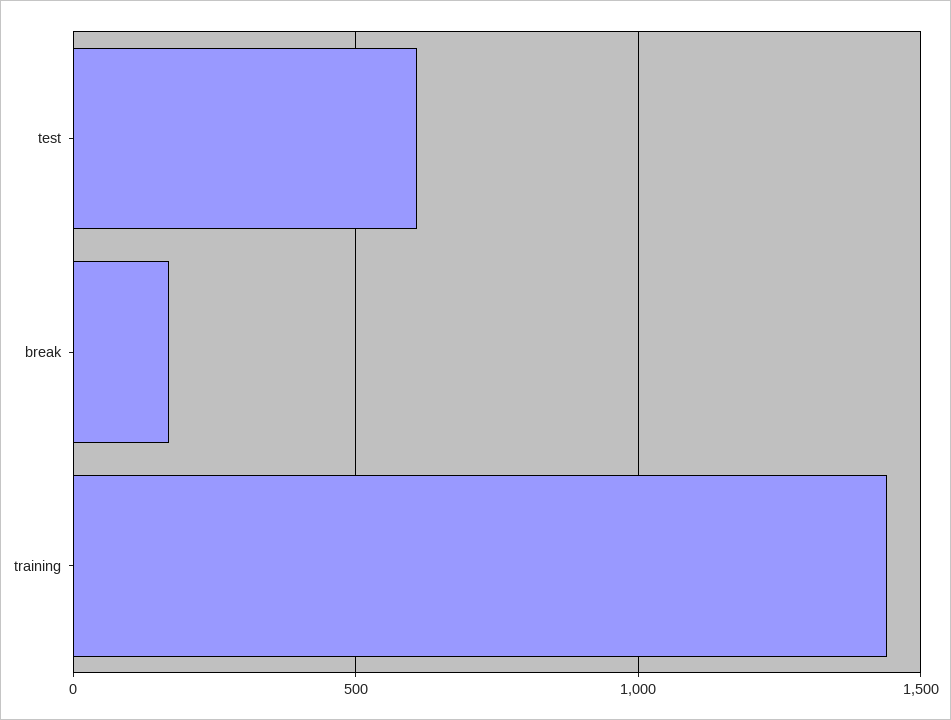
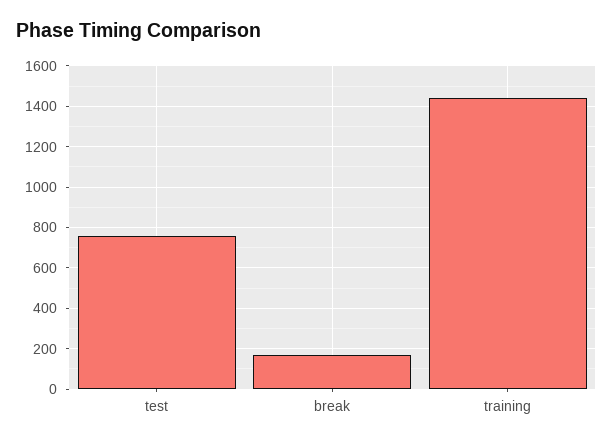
  {
-   "test": 600,
+   "test": 750,
    "break": 150,
    "training": 1450
  }

